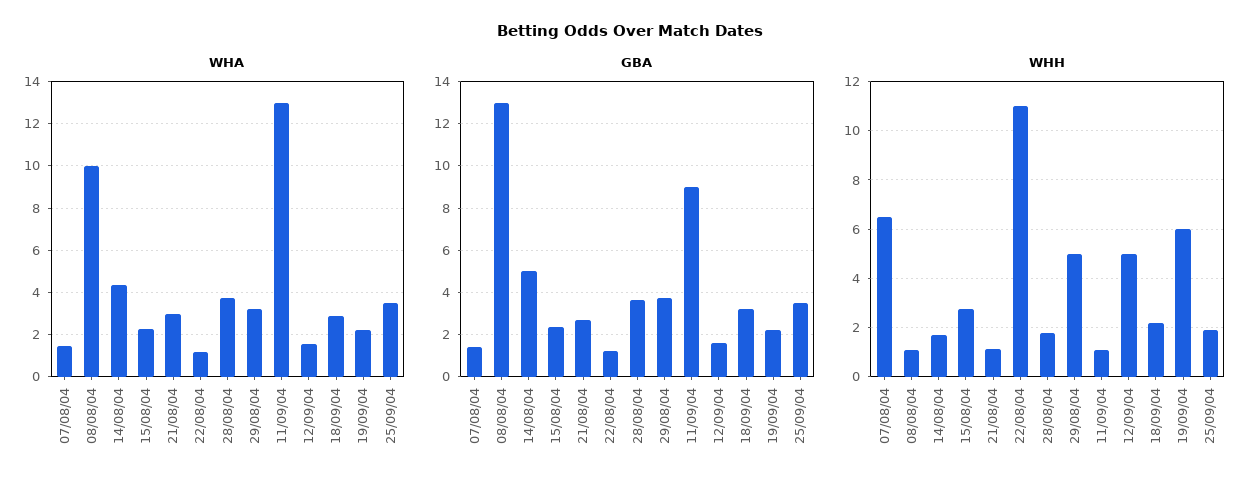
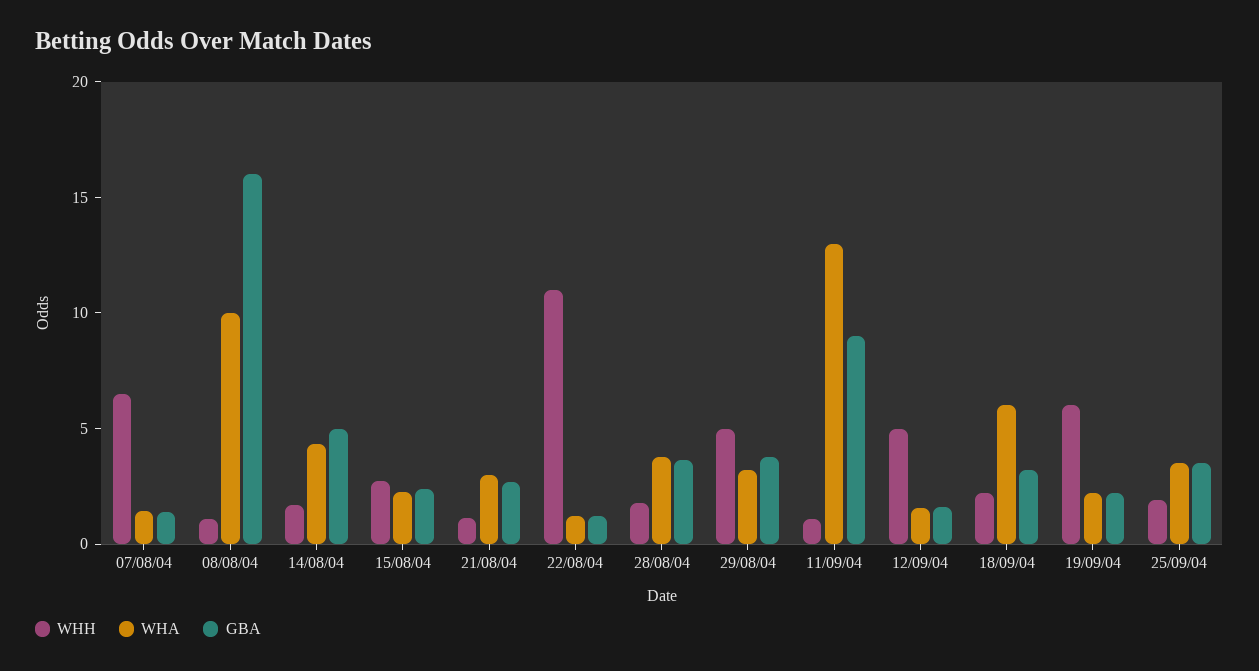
  {
    "WHA": {
      "07/08/04": 1.5,
      "08/08/04": 10,
      "14/08/04": 4.5,
      "15/08/04": 2.5,
      "21/08/04": 3,
      "22/08/04": 1,
      "28/08/04": 4,
      "29/08/04": 3,
      "11/09/04": 13,
      "12/09/04": 1.5,
-     "18/09/04": 3,
+     "18/09/04": 6,
      "19/09/04": 2,
      "25/09/04": 3.5
    },
    "GBA": {
      "07/08/04": 1.5,
-     "08/08/04": 13,
+     "08/08/04": 16,
      "14/08/04": 5,
      "15/08/04": 2.5,
      "21/08/04": 2.5,
      "22/08/04": 1,
      "28/08/04": 3.5,
      "29/08/04": 4,
      "11/09/04": 9,
      "12/09/04": 1.5,
      "18/09/04": 3,
      "19/09/04": 2,
      "25/09/04": 3.5
    },
    "WHH": {
      "07/08/04": 6.5,
      "08/08/04": 1,
      "14/08/04": 1.75,
      "15/08/04": 2.75,
      "21/08/04": 1.25,
      "22/08/04": 11,
      "28/08/04": 1.75,
      "29/08/04": 5,
      "11/09/04": 1,
      "12/09/04": 5,
      "18/09/04": 2.25,
      "19/09/04": 6,
      "25/09/04": 2
    }
  }

